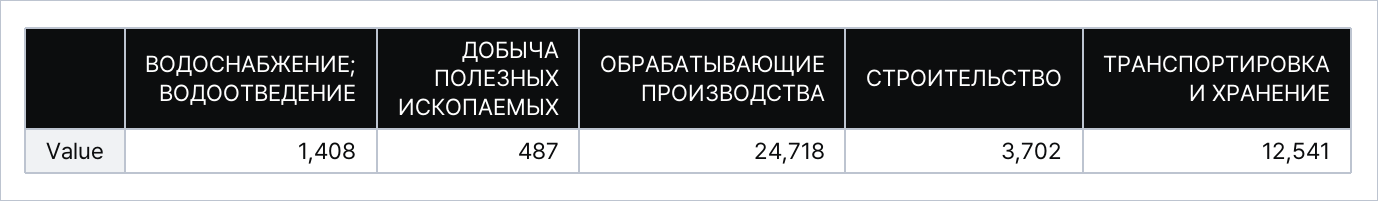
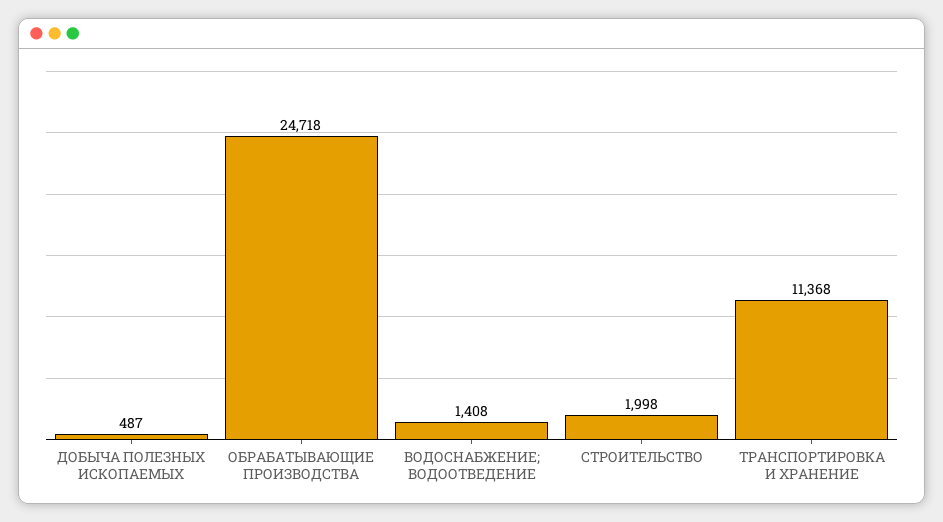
  {
    "ВОДОСНАБЖЕНИЕ; ВОДООТВЕДЕНИЕ": 1408,
    "ДОБЫЧА ПОЛЕЗНЫХ ИСКОПАЕМЫХ": 487,
    "ОБРАБАТЫВАЮЩИЕ ПРОИЗВОДСТВА": 24718,
-   "СТРОИТЕЛЬСТВО": 3702,
+   "СТРОИТЕЛЬСТВО": 1998,
-   "ТРАНСПОРТИРОВКА И ХРАНЕНИЕ": 12541
+   "ТРАНСПОРТИРОВКА И ХРАНЕНИЕ": 11368
  }

